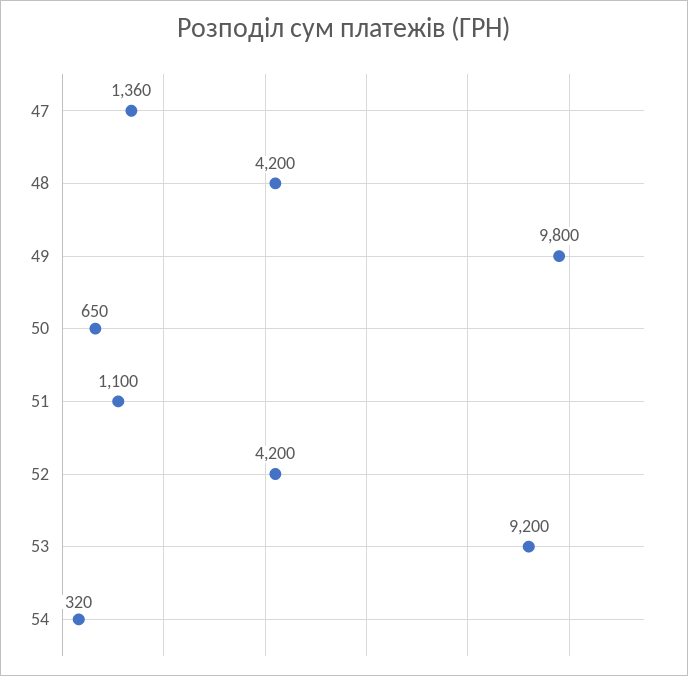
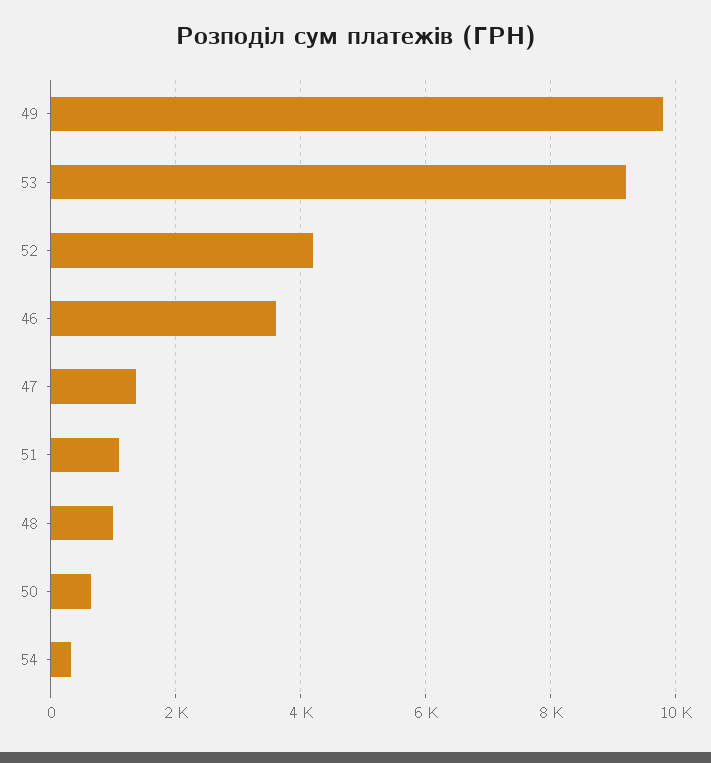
  {
    "47": 1360,
-   "48": 4200,
+   "48": 1000,
    "49": 9800,
    "50": 650,
    "51": 1100,
    "52": 4200,
    "53": 9200,
-   "54": 320
+   "54": 320,
+   "46": 3600
  }

